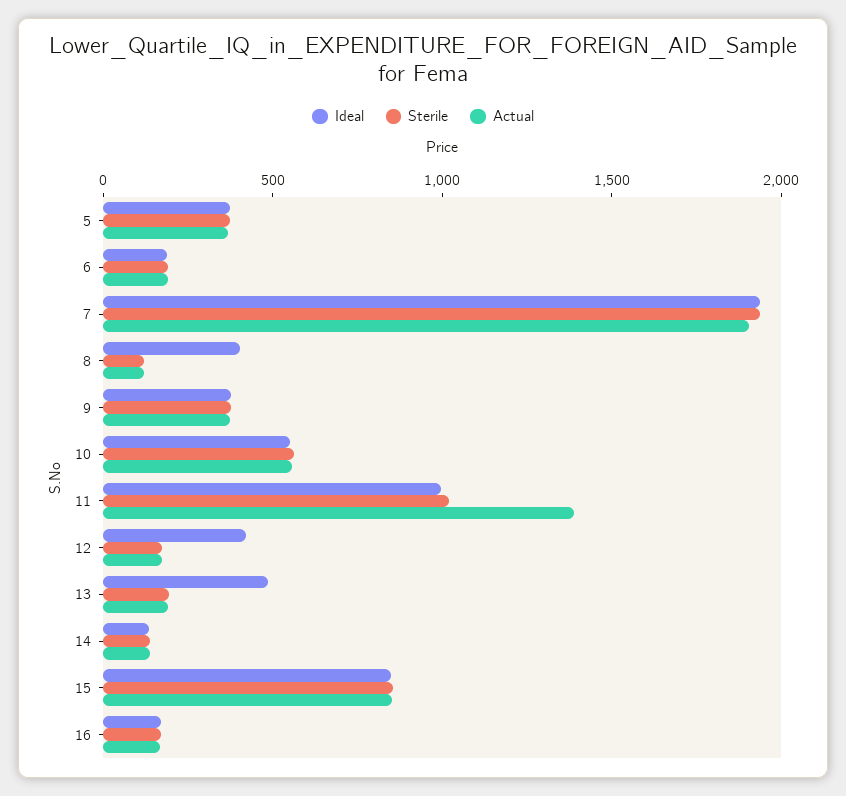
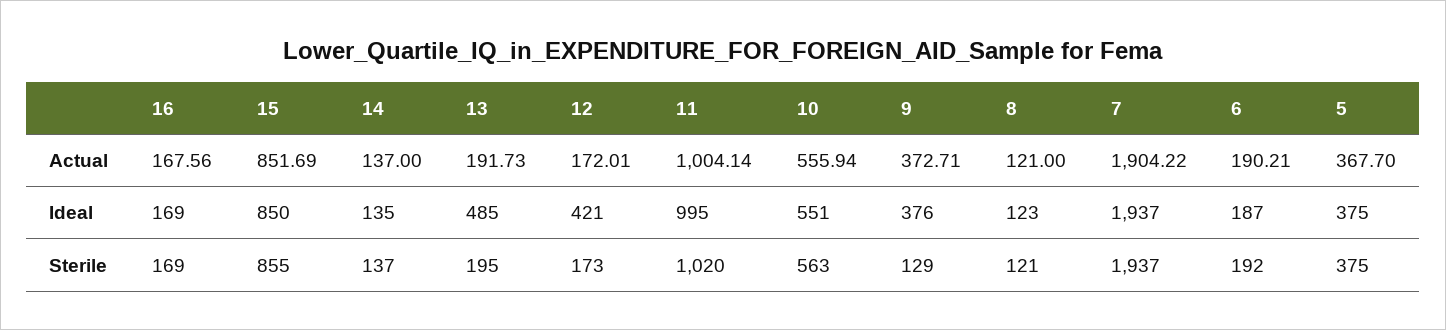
  {
    "Ideal": {
      "5": 375,
      "6": 187,
      "7": 1937,
-     "8": 400,
+     "8": 123,
      "9": 376,
      "10": 551,
      "11": 995,
      "12": 421,
      "13": 485,
      "14": 135,
      "15": 850,
      "16": 169
    },
    "Sterile": {
      "5": 375,
      "6": 192,
      "7": 1937,
      "8": 121,
-     "9": 400,
+     "9": 129,
      "10": 563,
      "11": 1020,
      "12": 173,
      "13": 195,
      "14": 137,
      "15": 855,
      "16": 169
    },
    "Actual": {
      "5": 367.7,
      "6": 190.21,
      "7": 1904.22,
      "8": 121,
      "9": 372.71,
      "10": 555.94,
-     "11": 1400,
+     "11": 1004.14,
      "12": 172.01,
      "13": 191.73,
      "14": 137,
      "15": 851.69,
      "16": 167.56
    }
  }

